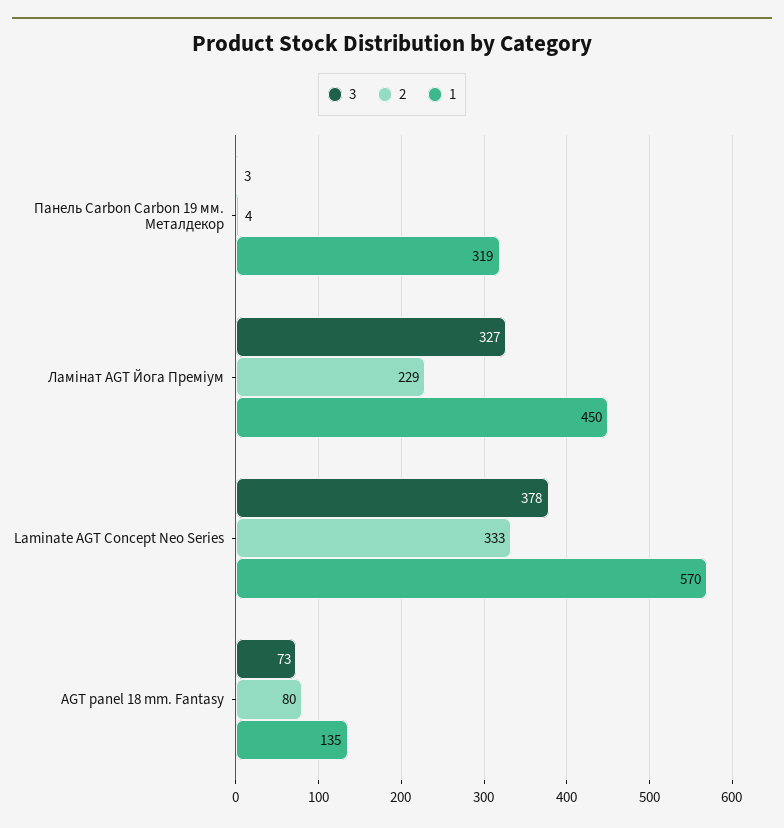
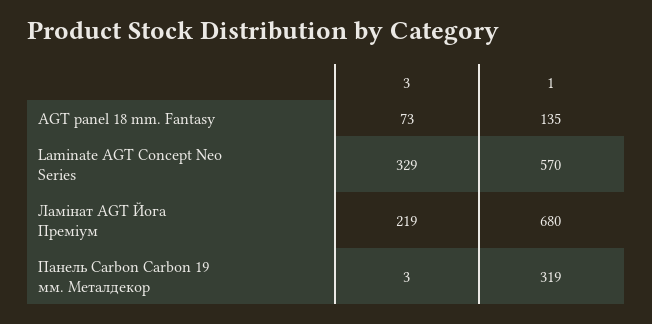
  {
    "3": {
      "Панель Carbon Carbon 19 мм. Металдекор": 3,
-     "Ламінат AGT Йога Преміум": 327,
+     "Ламінат AGT Йога Преміум": 219,
-     "Laminate AGT Concept Neo Series": 378,
+     "Laminate AGT Concept Neo Series": 329,
      "AGT panel 18 mm. Fantasy": 73
    },
-   "2": {
-     "Панель Carbon Carbon 19 мм. Металдекор": 4,
-     "Ламінат AGT Йога Преміум": 229,
-     "Laminate AGT Concept Neo Series": 333,
-     "AGT panel 18 mm. Fantasy": 80
-   },
    "1": {
      "Панель Carbon Carbon 19 мм. Металдекор": 319,
-     "Ламінат AGT Йога Преміум": 450,
+     "Ламінат AGT Йога Преміум": 680,
      "Laminate AGT Concept Neo Series": 570,
      "AGT panel 18 mm. Fantasy": 135
    }
  }

